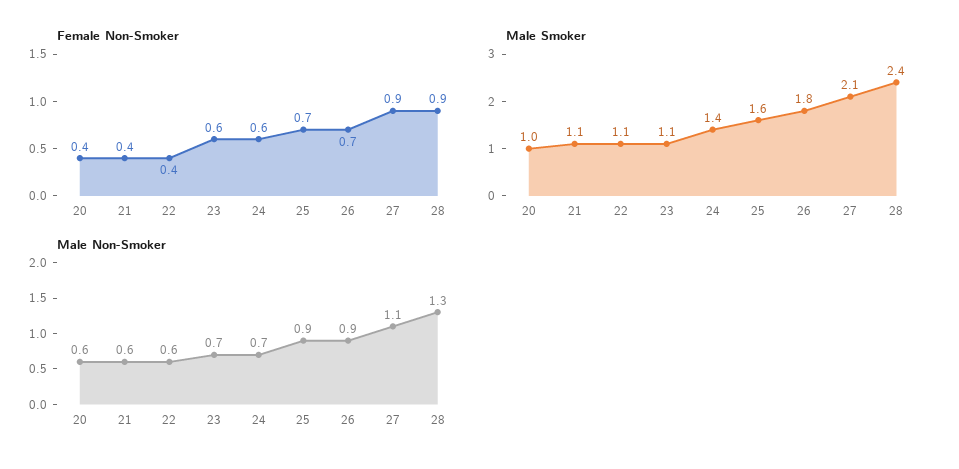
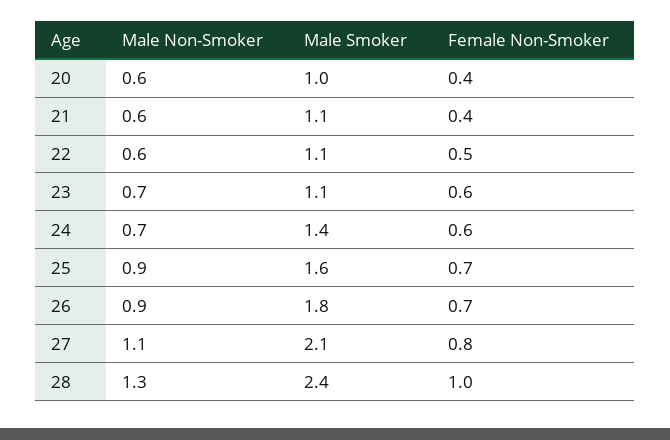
  {
    "Female Non-Smoker": {
      "20": 0.4,
      "21": 0.4,
-     "22": 0.4,
+     "22": 0.5,
      "23": 0.6,
      "24": 0.6,
      "25": 0.7,
      "26": 0.7,
-     "27": 0.9,
+     "27": 0.8,
-     "28": 0.9
+     "28": 1
    },
    "Male Smoker": {
      "20": 1,
      "21": 1.1,
      "22": 1.1,
      "23": 1.1,
      "24": 1.4,
      "25": 1.6,
      "26": 1.8,
      "27": 2.1,
      "28": 2.4
    },
    "Male Non-Smoker": {
      "20": 0.6,
      "21": 0.6,
      "22": 0.6,
      "23": 0.7,
      "24": 0.7,
      "25": 0.9,
      "26": 0.9,
      "27": 1.1,
      "28": 1.3
    }
  }

